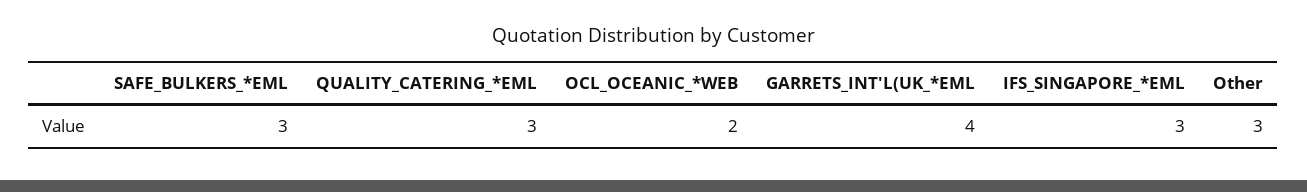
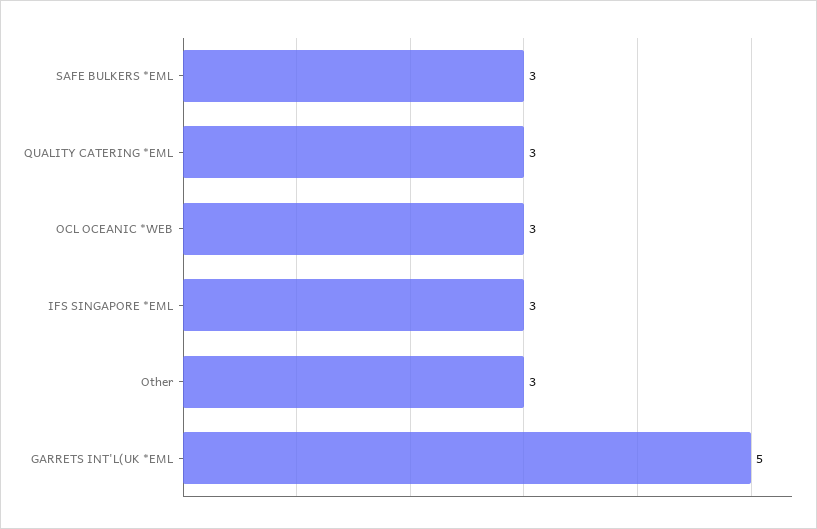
  {
    "SAFE_BULKERS_*EML": 3,
    "QUALITY_CATERING_*EML": 3,
-   "OCL_OCEANIC_*WEB": 2,
+   "OCL_OCEANIC_*WEB": 3,
-   "GARRETS_INT'L(UK_*EML": 4,
+   "GARRETS_INT'L(UK_*EML": 5,
    "IFS_SINGAPORE_*EML": 3,
    "Other": 3
  }

